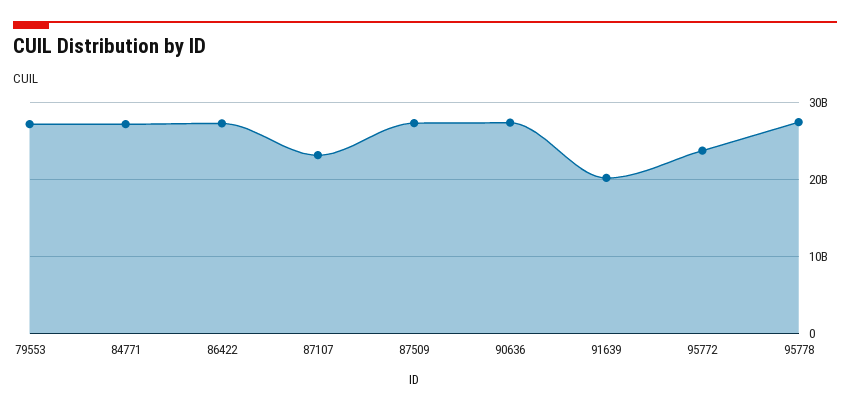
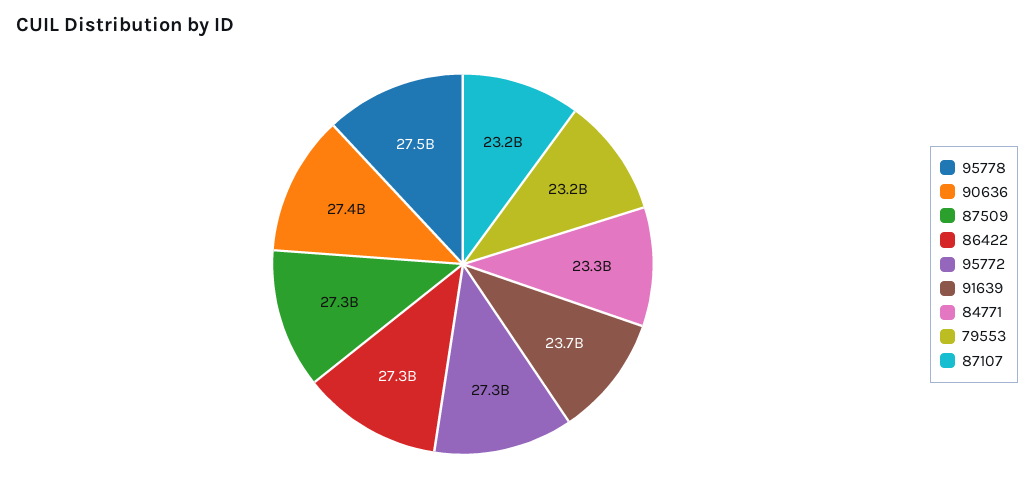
  {
-   "79553": 27000000000,
+   "79553": 23200000000,
-   "84771": 27000000000,
+   "84771": 23300000000,
    "86422": 27300000000,
    "87107": 23200000000,
    "87509": 27300000000,
    "90636": 27400000000,
-   "91639": 20000000000,
+   "91639": 23700000000,
-   "95772": 24000000000,
+   "95772": 27300000000,
    "95778": 27500000000
  }

